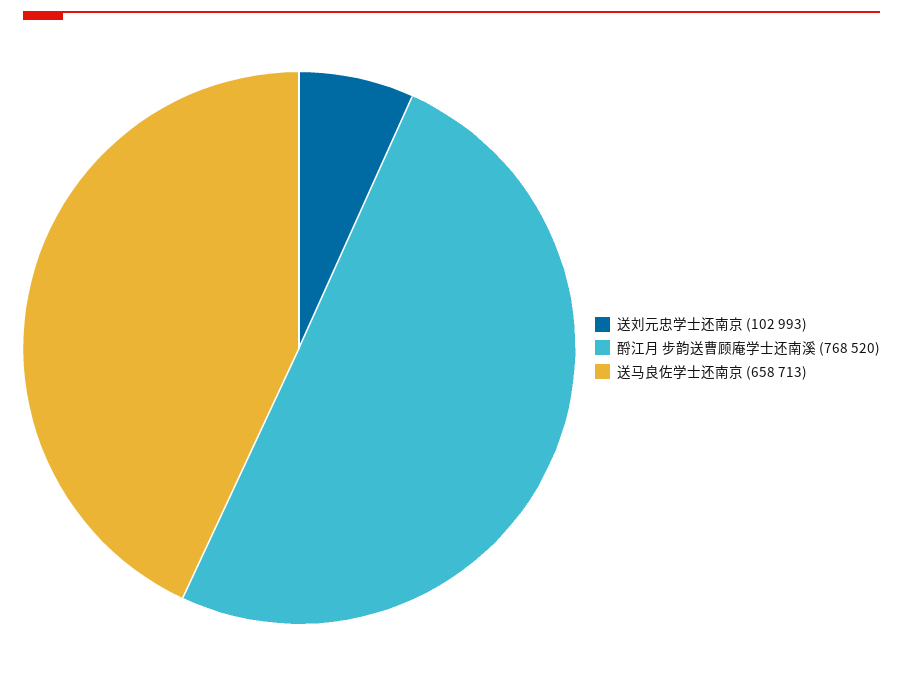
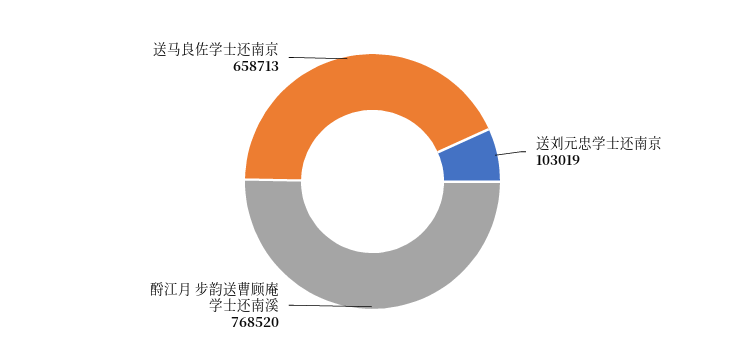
  {
-   "送刘元忠学士还南京": 102993,
+   "送刘元忠学士还南京": 103019,
    "酹江月 步韵送曹顾庵学士还南溪": 768520,
    "送马良佐学士还南京": 658713
  }

